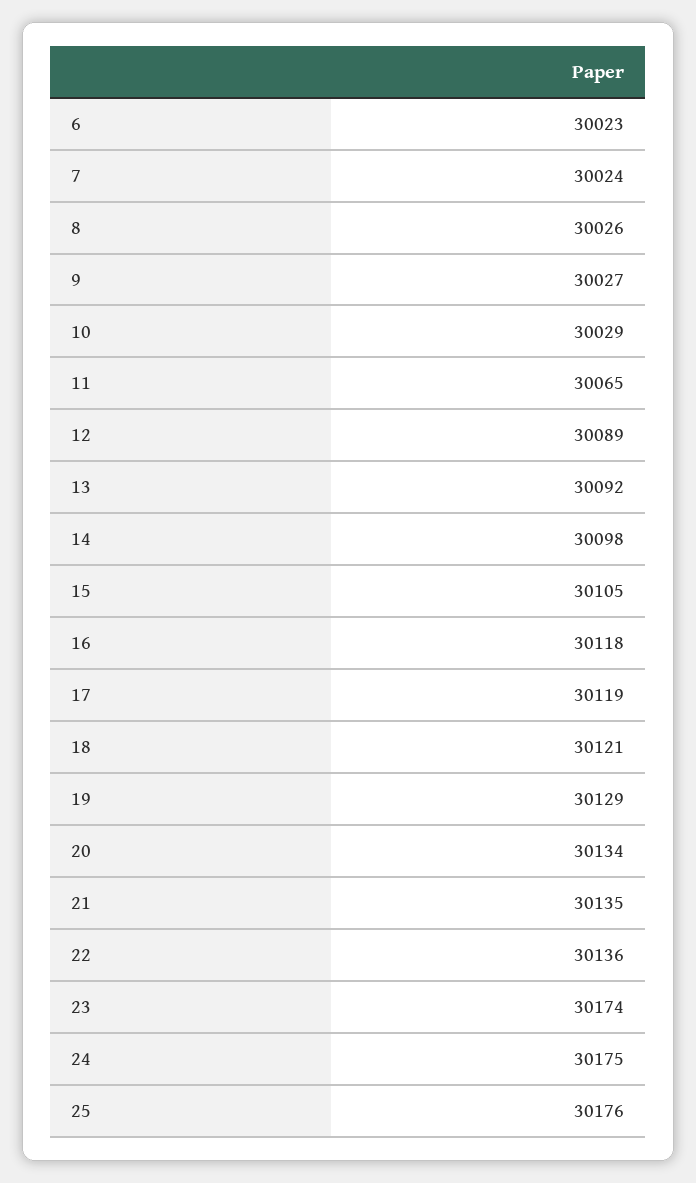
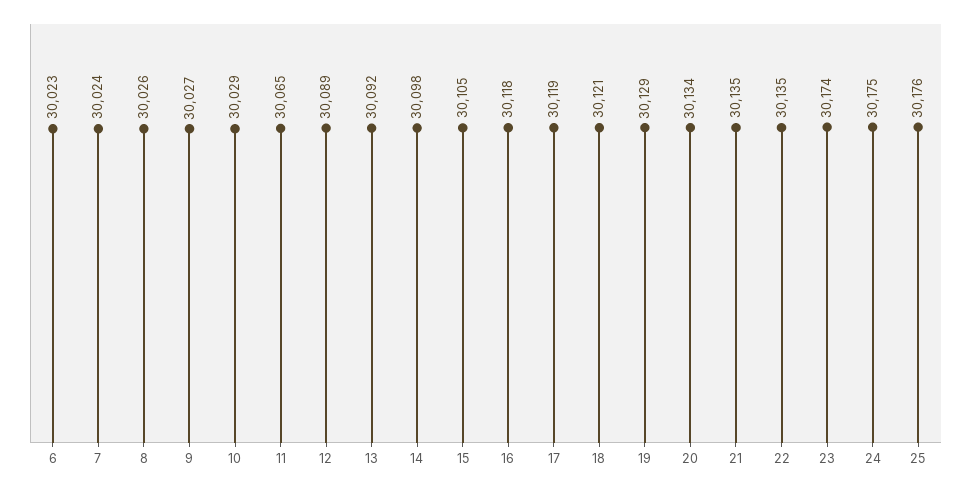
  {
    "6": 30023,
    "7": 30024,
    "8": 30026,
    "9": 30027,
    "10": 30029,
    "11": 30065,
    "12": 30089,
    "13": 30092,
    "14": 30098,
    "15": 30105,
    "16": 30118,
    "17": 30119,
    "18": 30121,
    "19": 30129,
    "20": 30134,
    "21": 30135,
-   "22": 30136,
+   "22": 30135,
    "23": 30174,
    "24": 30175,
    "25": 30176
  }

